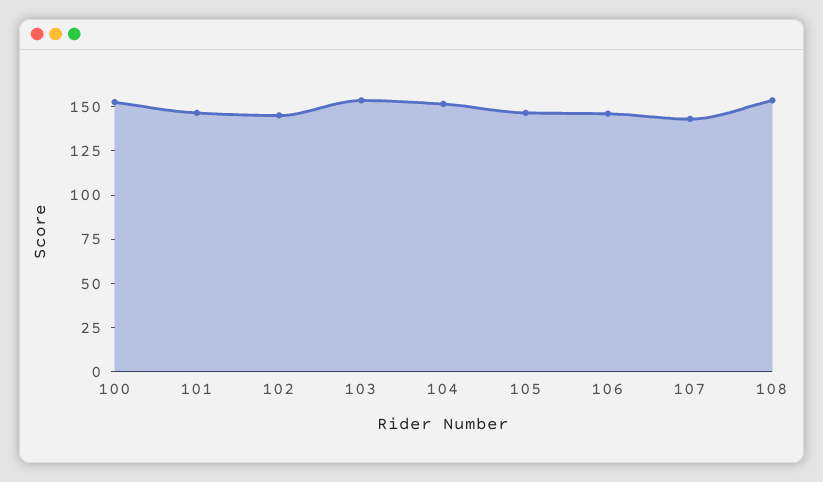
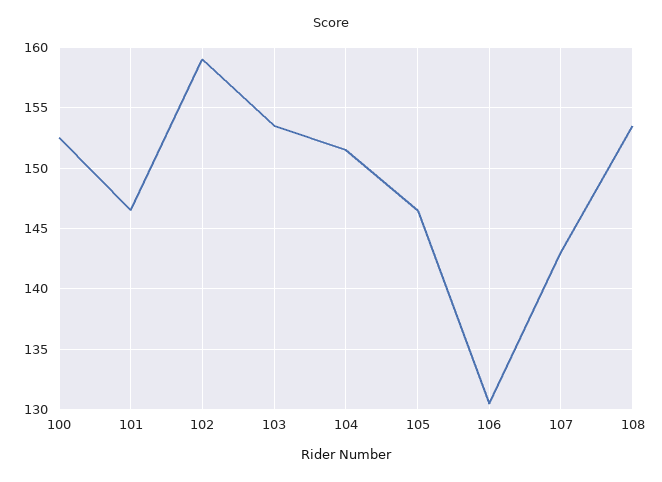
  {
    "100": 152.5,
    "101": 146.5,
-   "102": 145,
+   "102": 159,
    "103": 153.5,
    "104": 151.5,
    "105": 146.5,
-   "106": 145,
+   "106": 130.5,
    "107": 143,
    "108": 153.5
  }

